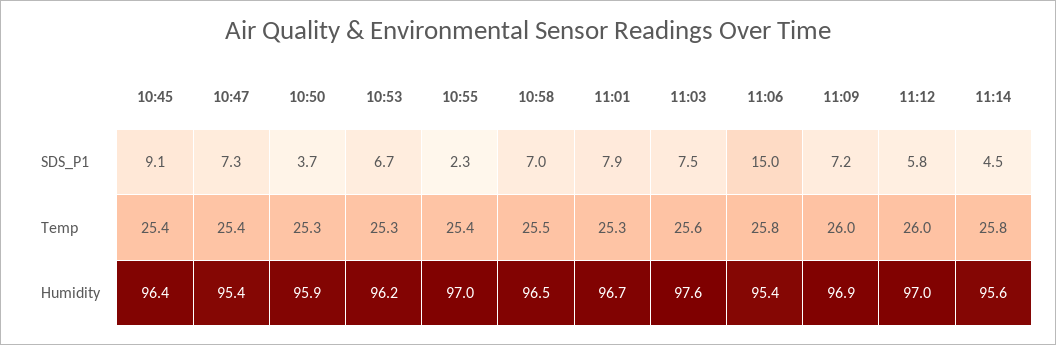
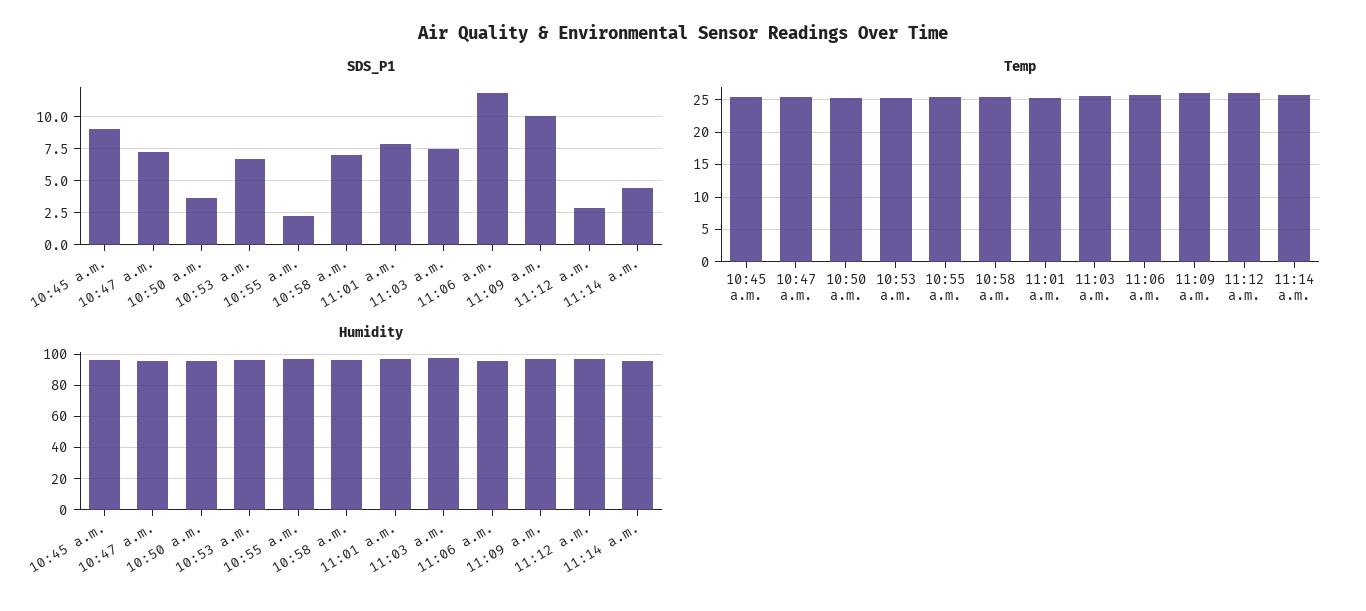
  {
    "SDS_P1": {
      "10:45": 9.1,
      "10:47": 7.3,
      "10:50": 3.7,
      "10:53": 6.7,
      "10:55": 2.3,
      "10:58": 7,
      "11:01": 7.9,
      "11:03": 7.5,
-     "11:06": 15,
+     "11:06": 12,
-     "11:09": 7.2,
+     "11:09": 10,
-     "11:12": 5.8,
+     "11:12": 3,
      "11:14": 4.5
    },
    "Temp": {
      "10:45": 25.4,
      "10:47": 25.4,
      "10:50": 25.3,
      "10:53": 25.3,
      "10:55": 25.4,
      "10:58": 25.5,
      "11:01": 25.3,
      "11:03": 25.6,
      "11:06": 25.8,
      "11:09": 26,
      "11:12": 26,
      "11:14": 25.8
    },
    "Humidity": {
      "10:45": 96.4,
      "10:47": 95.4,
      "10:50": 95.9,
      "10:53": 96.2,
      "10:55": 97,
      "10:58": 96.5,
      "11:01": 96.7,
      "11:03": 97.6,
      "11:06": 95.4,
      "11:09": 96.9,
      "11:12": 97,
      "11:14": 95.6
    }
  }

